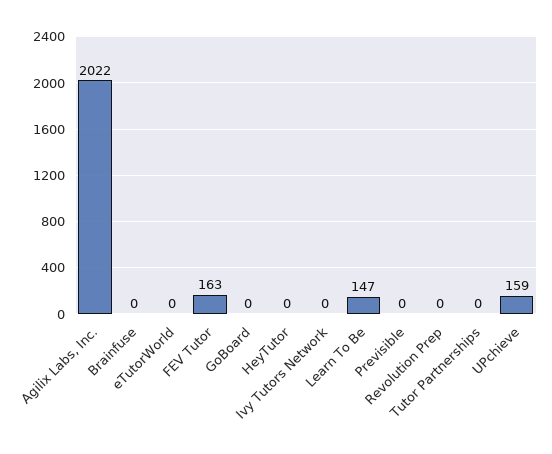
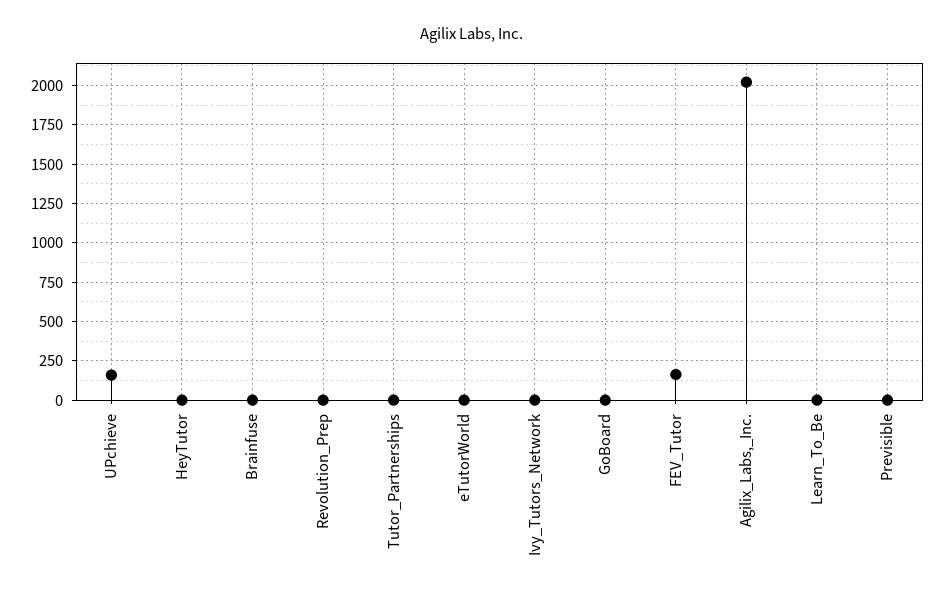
  {
    "Agilix Labs, Inc.": 2022,
    "Brainfuse": 0,
    "eTutorWorld": 0,
    "FEV Tutor": 163,
    "GoBoard": 0,
    "HeyTutor": 0,
    "Ivy Tutors Network": 0,
-   "Learn To Be": 147,
+   "Learn To Be": 0,
    "Previsible": 0,
    "Revolution Prep": 0,
    "Tutor Partnerships": 0,
    "UPchieve": 159
  }

